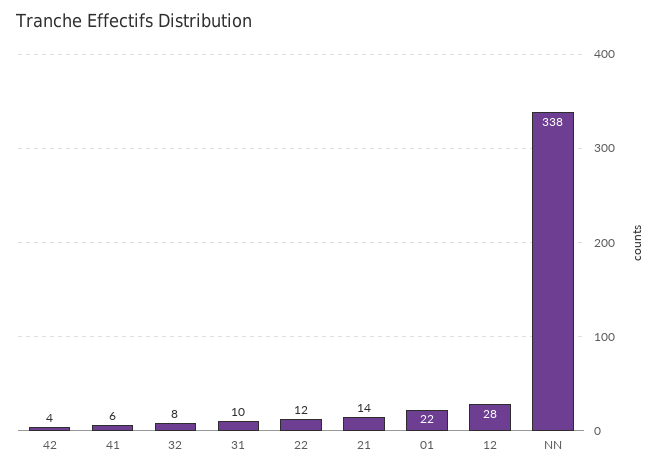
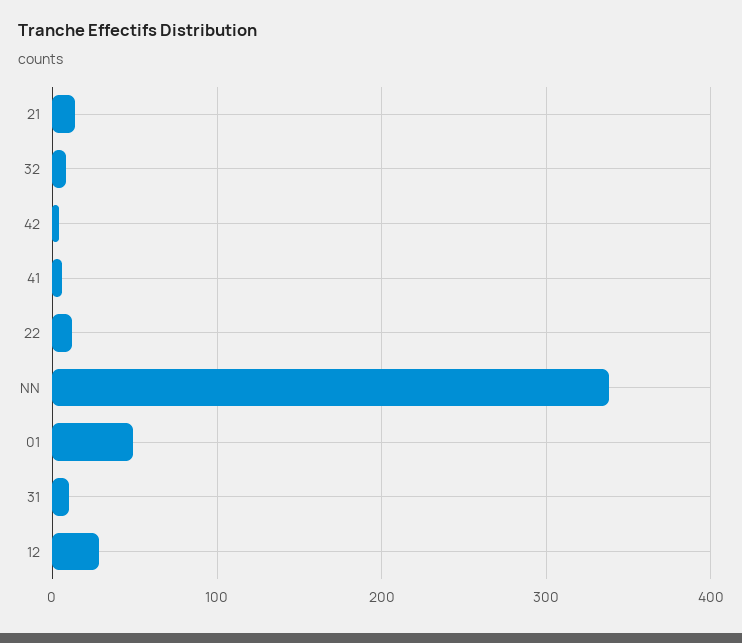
  {
    "42": 4,
    "41": 6,
    "32": 8,
    "31": 10,
    "22": 12,
    "21": 14,
-   "01": 22,
+   "01": 50,
    "12": 28,
    "NN": 338
  }

